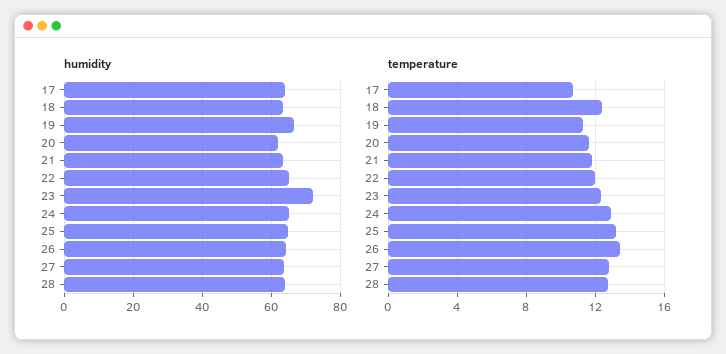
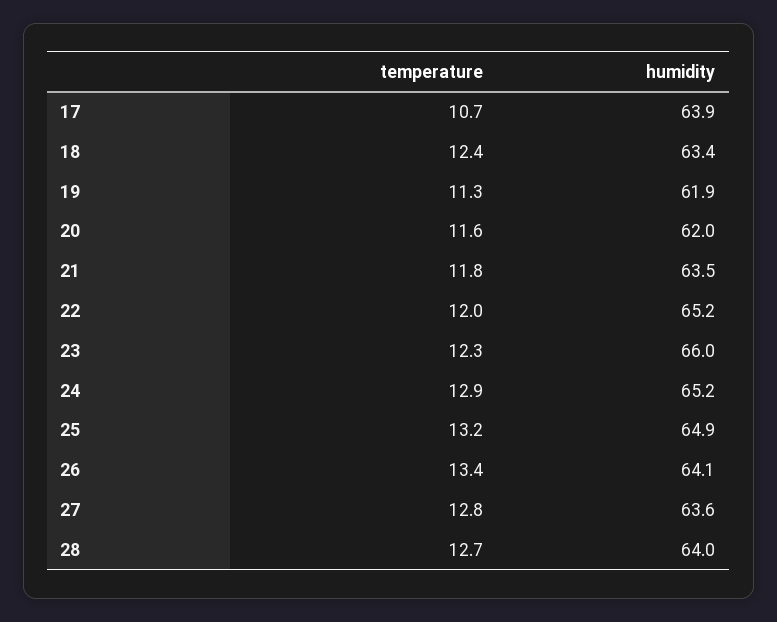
  {
    "humidity": {
      "17": 63.9,
      "18": 63.4,
-     "19": 66,
+     "19": 61.9,
      "20": 62,
      "21": 63.5,
      "22": 65.2,
-     "23": 72,
+     "23": 66,
      "24": 65.2,
      "25": 64.9,
      "26": 64.1,
      "27": 63.6,
      "28": 64
    },
    "temperature": {
      "17": 10.7,
      "18": 12.4,
      "19": 11.3,
      "20": 11.6,
      "21": 11.8,
      "22": 12,
      "23": 12.3,
      "24": 12.9,
      "25": 13.2,
      "26": 13.4,
      "27": 12.8,
      "28": 12.7
    }
  }

